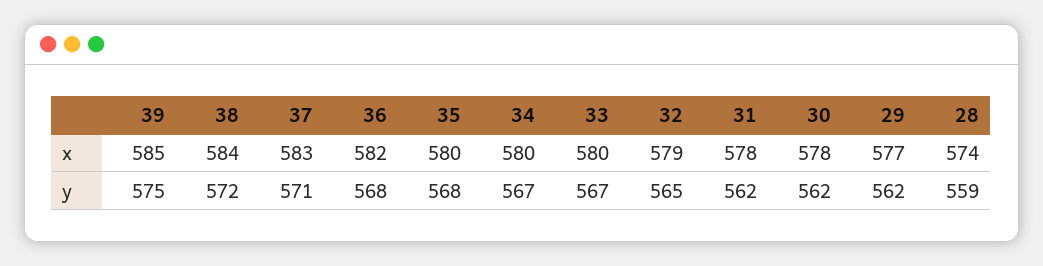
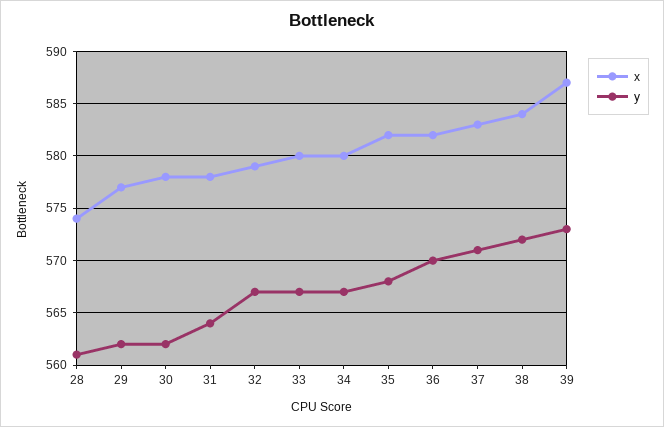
  {
    "x": {
-     "39": 585,
+     "39": 587,
      "38": 584,
      "37": 583,
      "36": 582,
-     "35": 580,
+     "35": 582,
      "34": 580,
      "33": 580,
      "32": 579,
      "31": 578,
      "30": 578,
      "29": 577,
      "28": 574
    },
    "y": {
-     "39": 575,
+     "39": 573,
      "38": 572,
      "37": 571,
-     "36": 568,
+     "36": 570,
      "35": 568,
      "34": 567,
      "33": 567,
-     "32": 565,
+     "32": 567,
-     "31": 562,
+     "31": 564,
      "30": 562,
      "29": 562,
-     "28": 559
+     "28": 561
    }
  }

